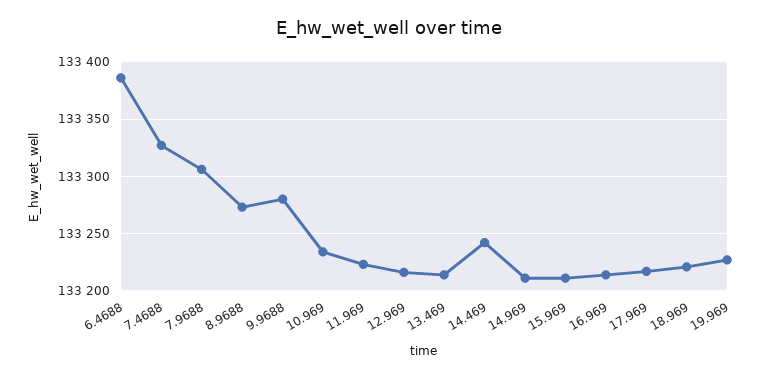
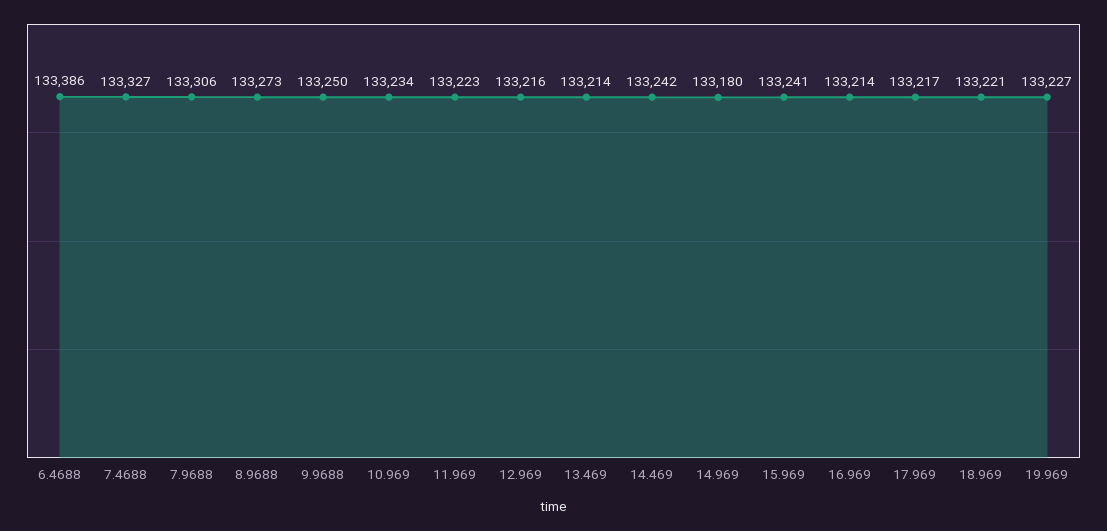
  {
    "6.4688": 133386,
    "7.4688": 133327,
    "7.9688": 133306,
    "8.9688": 133273,
-   "9.9688": 133280,
+   "9.9688": 133250,
    "10.969": 133234,
    "11.969": 133223,
    "12.969": 133216,
    "13.469": 133214,
    "14.469": 133242,
-   "14.969": 133210,
+   "14.969": 133180,
-   "15.969": 133210,
+   "15.969": 133241,
    "16.969": 133214,
    "17.969": 133217,
    "18.969": 133221,
    "19.969": 133227
  }

